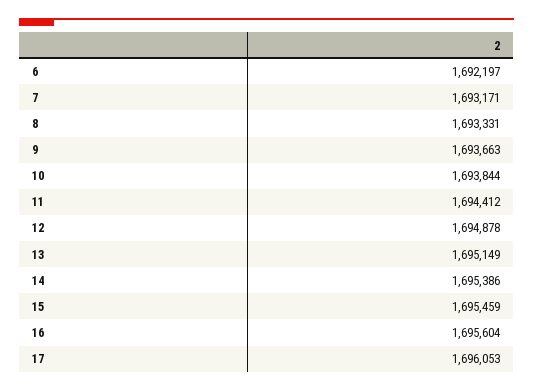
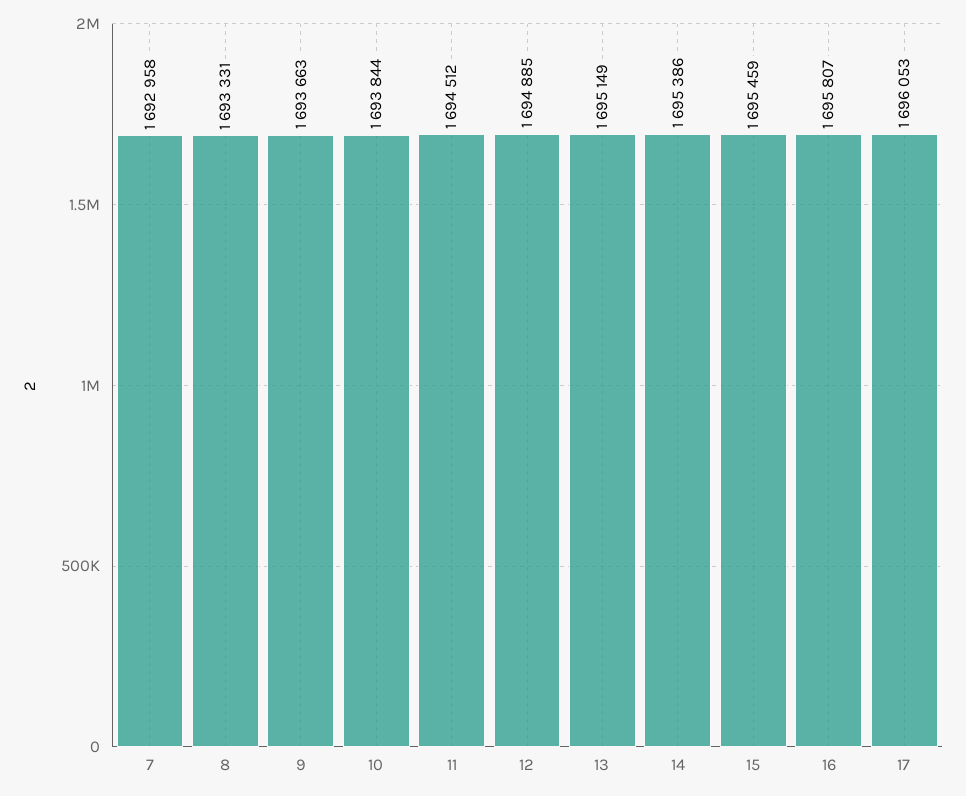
  {
-   "6": 1692197,
-   "7": 1693171,
+   "7": 1692958,
    "8": 1693331,
    "9": 1693663,
    "10": 1693844,
-   "11": 1694412,
+   "11": 1694512,
-   "12": 1694878,
+   "12": 1694885,
    "13": 1695149,
    "14": 1695386,
    "15": 1695459,
-   "16": 1695604,
+   "16": 1695807,
    "17": 1696053
  }

